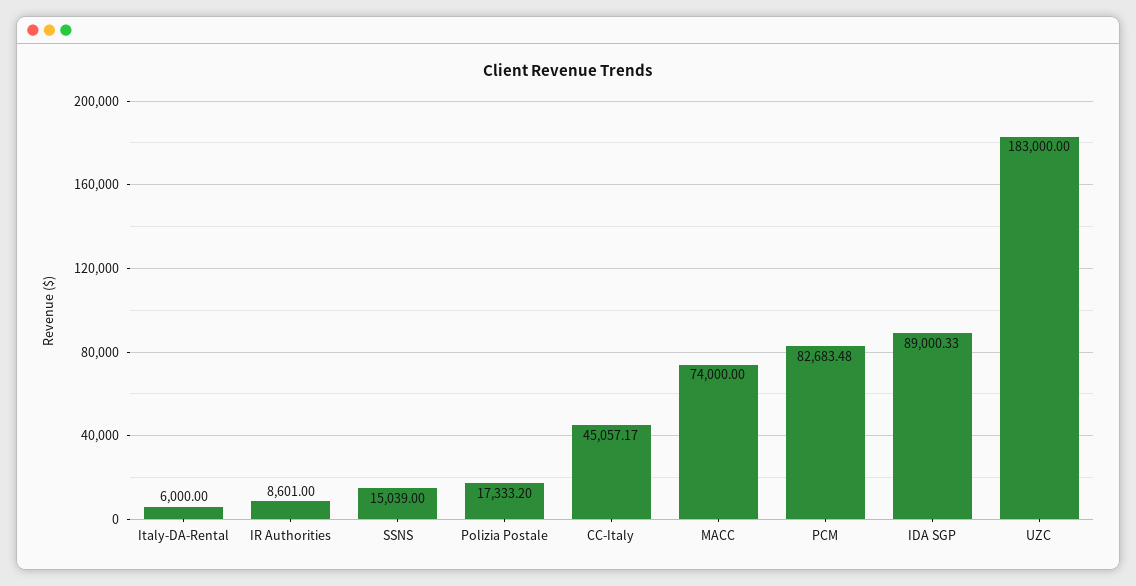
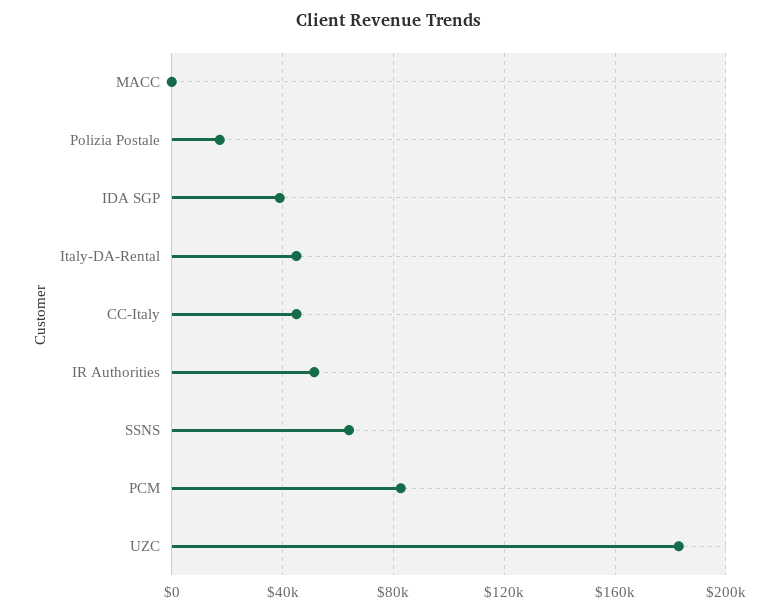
  {
-   "Italy-DA-Rental": 6000,
+   "Italy-DA-Rental": 45000,
-   "IR Authorities": 8601,
+   "IR Authorities": 50000,
-   "SSNS": 15039,
+   "SSNS": 65000,
    "Polizia Postale": 17333.2,
    "CC-Italy": 45057.17,
-   "MACC": 74000,
+   "MACC": 0,
    "PCM": 82683.48,
-   "IDA SGP": 89000.33,
+   "IDA SGP": 40000,
    "UZC": 183000
  }

